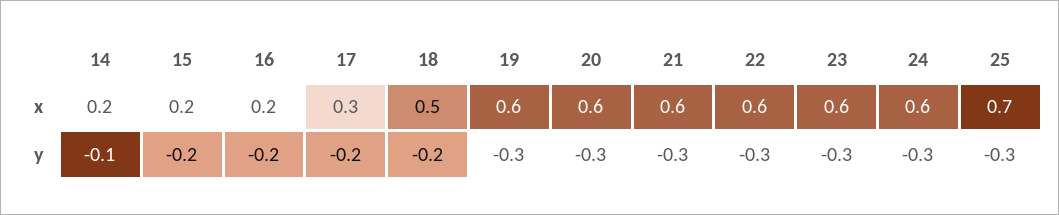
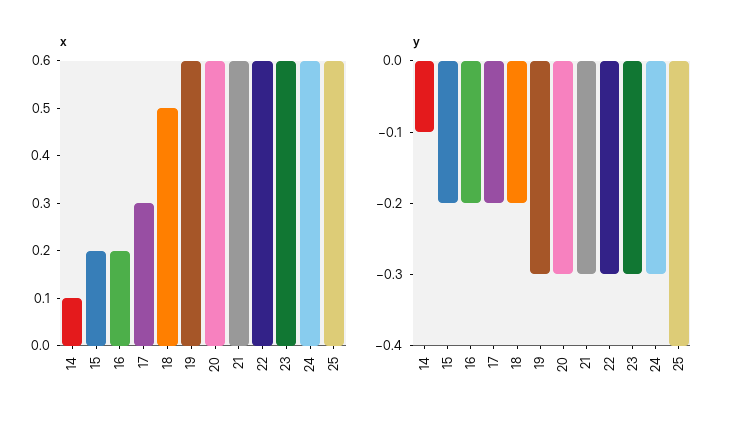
  {
    "x": {
-     "14": 0.2,
+     "14": 0.1,
      "15": 0.2,
      "16": 0.2,
      "17": 0.3,
      "18": 0.5,
      "19": 0.6,
      "20": 0.6,
      "21": 0.6,
      "22": 0.6,
      "23": 0.6,
      "24": 0.6,
-     "25": 0.7
+     "25": 0.6
    },
    "y": {
      "14": -0.1,
      "15": -0.2,
      "16": -0.2,
      "17": -0.2,
      "18": -0.2,
      "19": -0.3,
      "20": -0.3,
      "21": -0.3,
      "22": -0.3,
      "23": -0.3,
      "24": -0.3,
-     "25": -0.3
+     "25": -0.4
    }
  }

